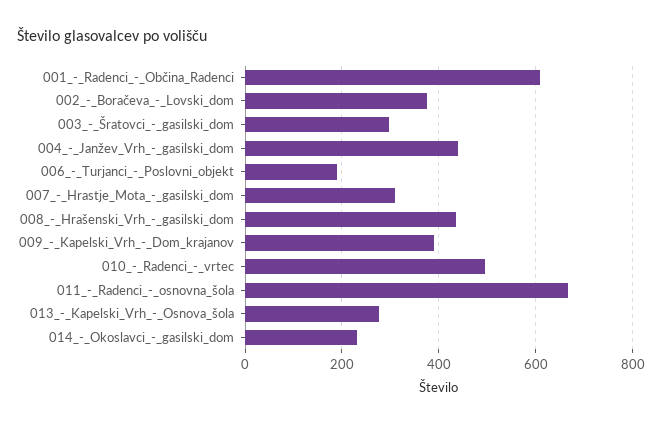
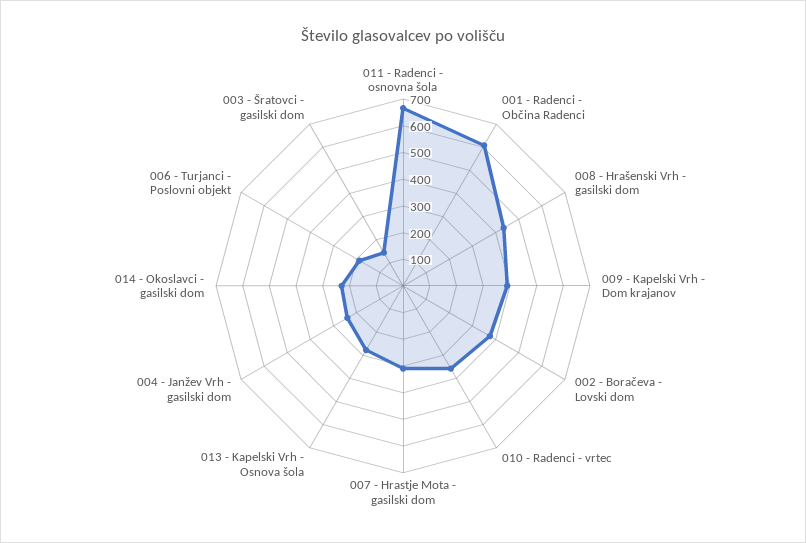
  {
    "001_-_Radenci_-_Občina_Radenci": 600,
    "002_-_Boračeva_-_Lovski_dom": 380,
-   "003_-_Šratovci_-_gasilski_dom": 300,
+   "003_-_Šratovci_-_gasilski_dom": 150,
-   "004_-_Janžev_Vrh_-_gasilski_dom": 440,
+   "004_-_Janžev_Vrh_-_gasilski_dom": 250,
    "006_-_Turjanci_-_Poslovni_objekt": 180,
    "007_-_Hrastje_Mota_-_gasilski_dom": 320,
    "008_-_Hrašenski_Vrh_-_gasilski_dom": 440,
    "009_-_Kapelski_Vrh_-_Dom_krajanov": 400,
-   "010_-_Radenci_-_vrtec": 500,
+   "010_-_Radenci_-_vrtec": 350,
    "011_-_Radenci_-_osnovna_šola": 660,
    "013_-_Kapelski_Vrh_-_Osnova_šola": 280,
    "014_-_Okoslavci_-_gasilski_dom": 240
  }

